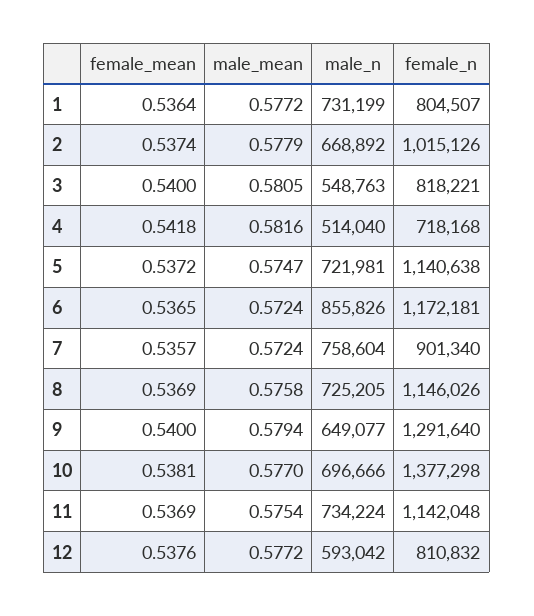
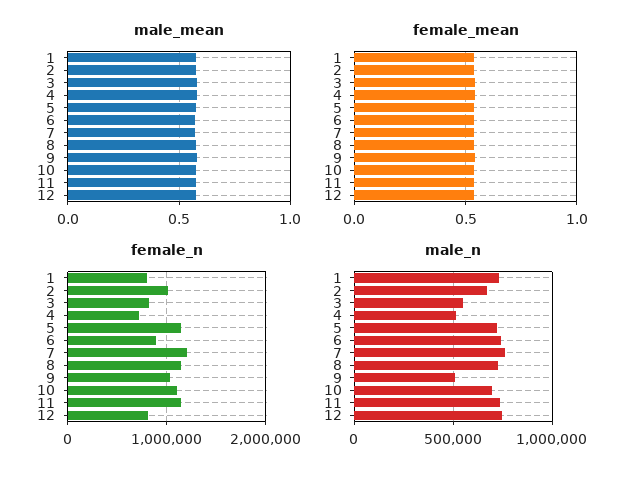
  {
    "female_mean": {
      "1": 0.5364,
      "2": 0.5374,
      "3": 0.54,
      "4": 0.5418,
      "5": 0.5372,
      "6": 0.5365,
      "7": 0.5357,
      "8": 0.5369,
      "9": 0.54,
      "10": 0.5381,
      "11": 0.5369,
      "12": 0.5376
    },
    "male_mean": {
      "1": 0.5772,
      "2": 0.5779,
      "3": 0.5805,
      "4": 0.5816,
      "5": 0.5747,
      "6": 0.5724,
      "7": 0.5724,
      "8": 0.5758,
      "9": 0.5794,
      "10": 0.577,
      "11": 0.5754,
      "12": 0.5772
    },
    "male_n": {
      "1": 731199,
      "2": 668892,
      "3": 548763,
      "4": 514040,
      "5": 721981,
-     "6": 855826,
+     "6": 750000,
      "7": 758604,
      "8": 725205,
-     "9": 649077,
+     "9": 500000,
      "10": 696666,
      "11": 734224,
-     "12": 593042
+     "12": 750000
    },
    "female_n": {
      "1": 804507,
      "2": 1015126,
      "3": 818221,
      "4": 718168,
      "5": 1140638,
-     "6": 1172181,
+     "6": 900000,
-     "7": 901340,
+     "7": 1200000,
      "8": 1146026,
-     "9": 1291640,
+     "9": 1000000,
-     "10": 1377298,
+     "10": 1100000,
      "11": 1142048,
      "12": 810832
    }
  }

